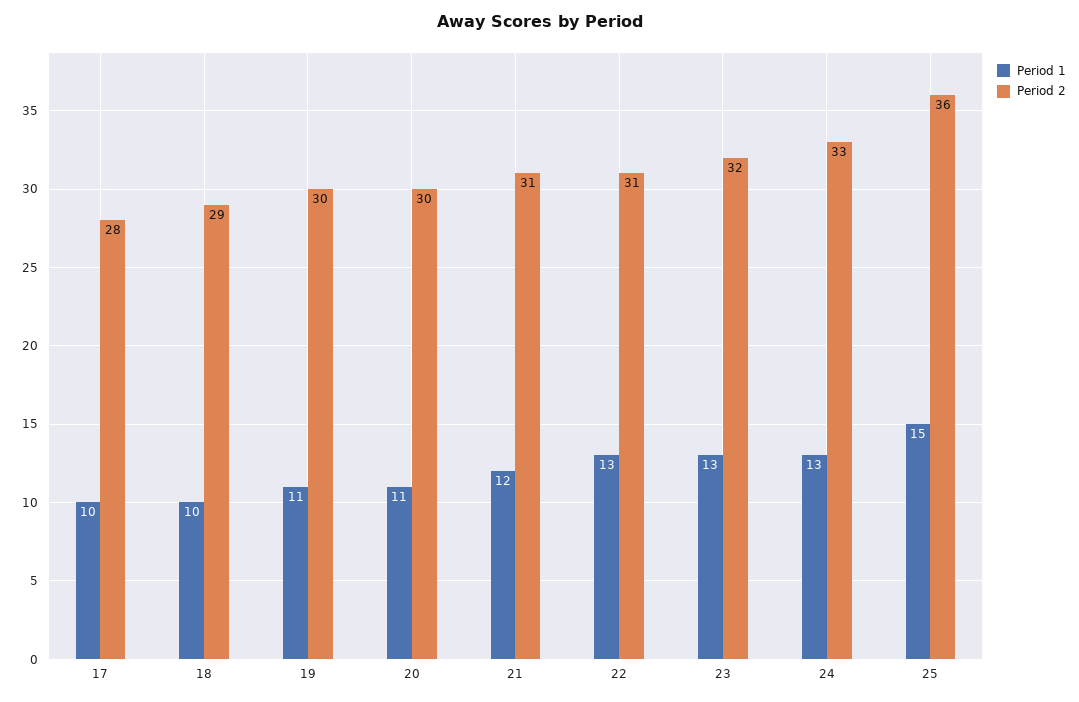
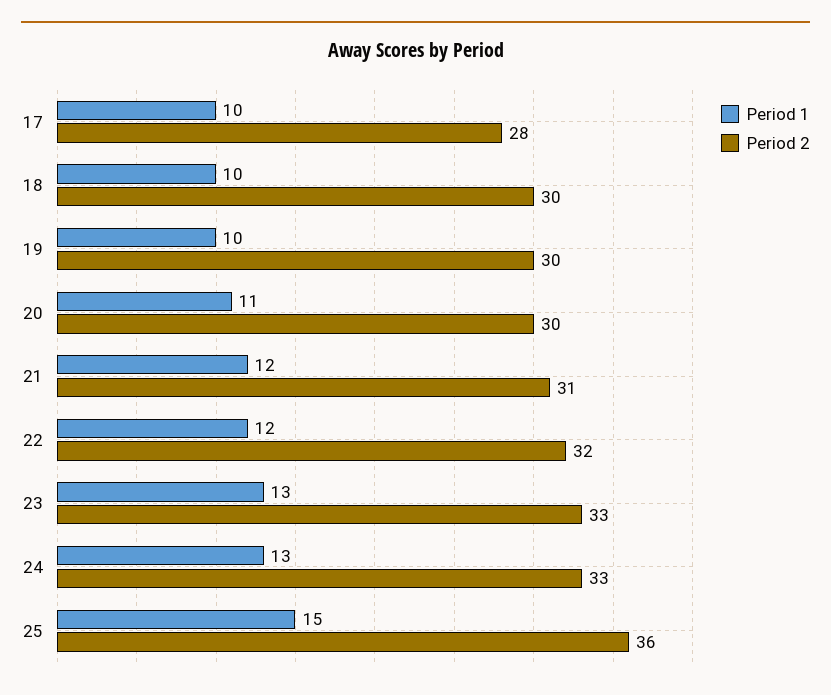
  {
    "Period 1": {
      "17": 10,
      "18": 10,
-     "19": 11,
+     "19": 10,
      "20": 11,
      "21": 12,
-     "22": 13,
+     "22": 12,
      "23": 13,
      "24": 13,
      "25": 15
    },
    "Period 2": {
      "17": 28,
-     "18": 29,
+     "18": 30,
      "19": 30,
      "20": 30,
      "21": 31,
-     "22": 31,
+     "22": 32,
-     "23": 32,
+     "23": 33,
      "24": 33,
      "25": 36
    }
  }

